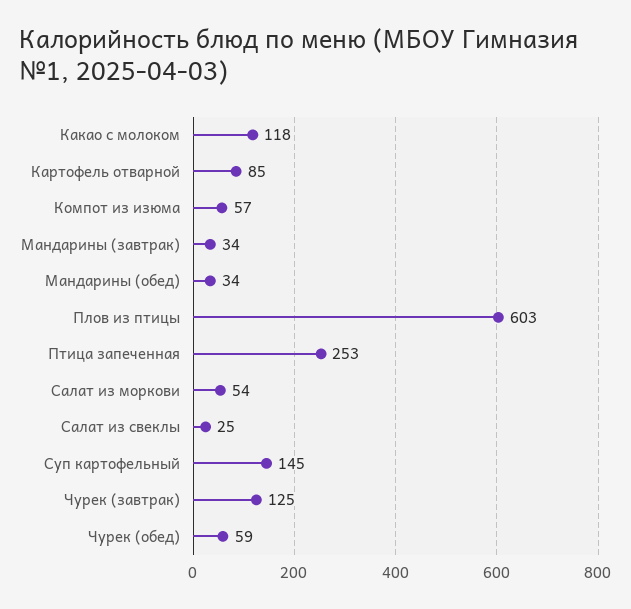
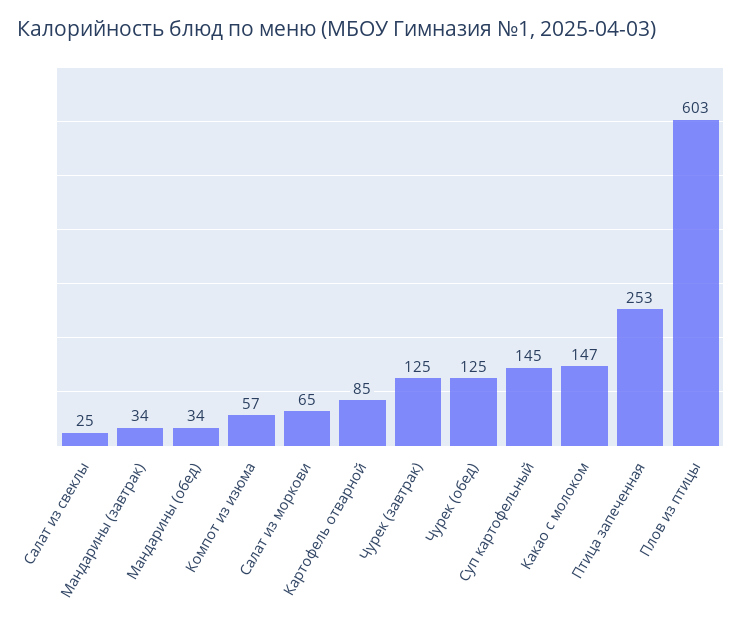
  {
-   "Какао с молоком": 118,
+   "Какао с молоком": 147,
    "Картофель отварной": 85,
    "Компот из изюма": 57,
    "Мандарины (завтрак)": 34,
    "Мандарины (обед)": 34,
    "Плов из птицы": 603,
    "Птица запеченная": 253,
-   "Салат из моркови": 54,
+   "Салат из моркови": 65,
    "Салат из свеклы": 25,
    "Суп картофельный": 145,
    "Чурек (завтрак)": 125,
-   "Чурек (обед)": 59
+   "Чурек (обед)": 125
  }

